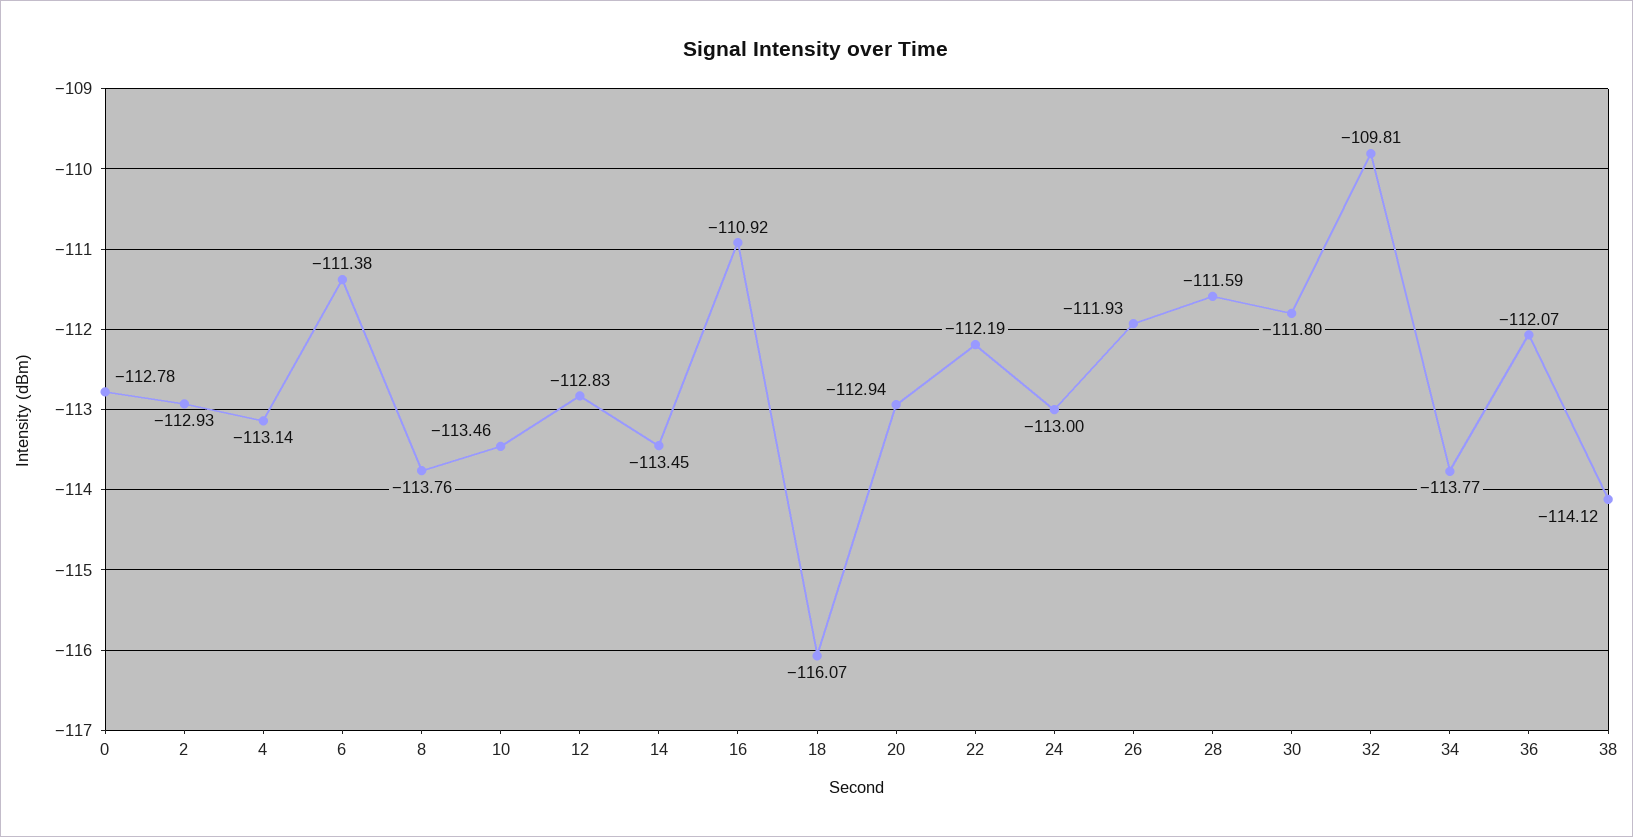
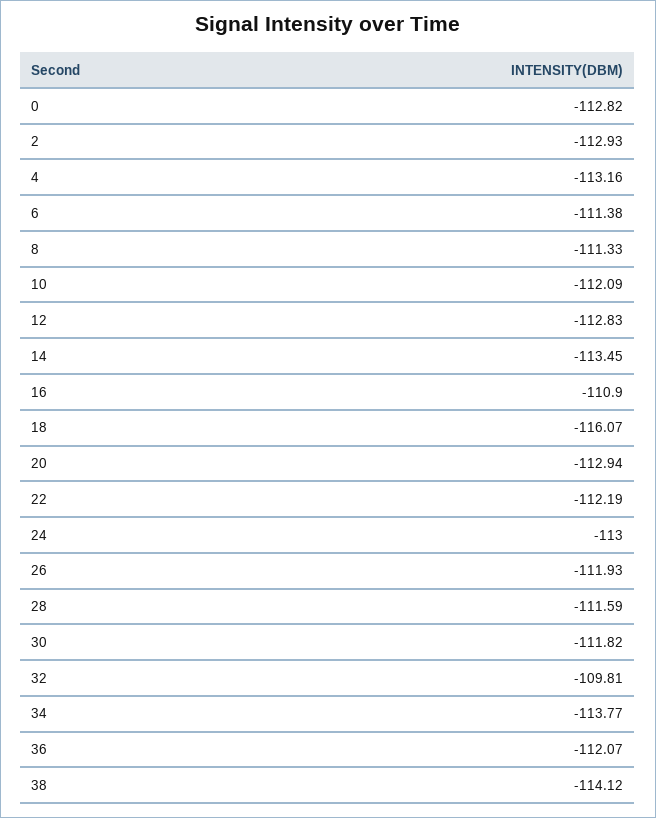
  {
-   "0": -112.78,
+   "0": -112.82,
    "2": -112.93,
-   "4": -113.14,
+   "4": -113.16,
    "6": -111.38,
-   "8": -113.76,
+   "8": -111.33,
-   "10": -113.46,
+   "10": -112.09,
    "12": -112.83,
    "14": -113.45,
-   "16": -110.92,
+   "16": -110.9,
    "18": -116.07,
    "20": -112.94,
    "22": -112.19,
    "24": -113,
    "26": -111.93,
    "28": -111.59,
-   "30": -111.8,
+   "30": -111.82,
    "32": -109.81,
    "34": -113.77,
    "36": -112.07,
    "38": -114.12
  }

